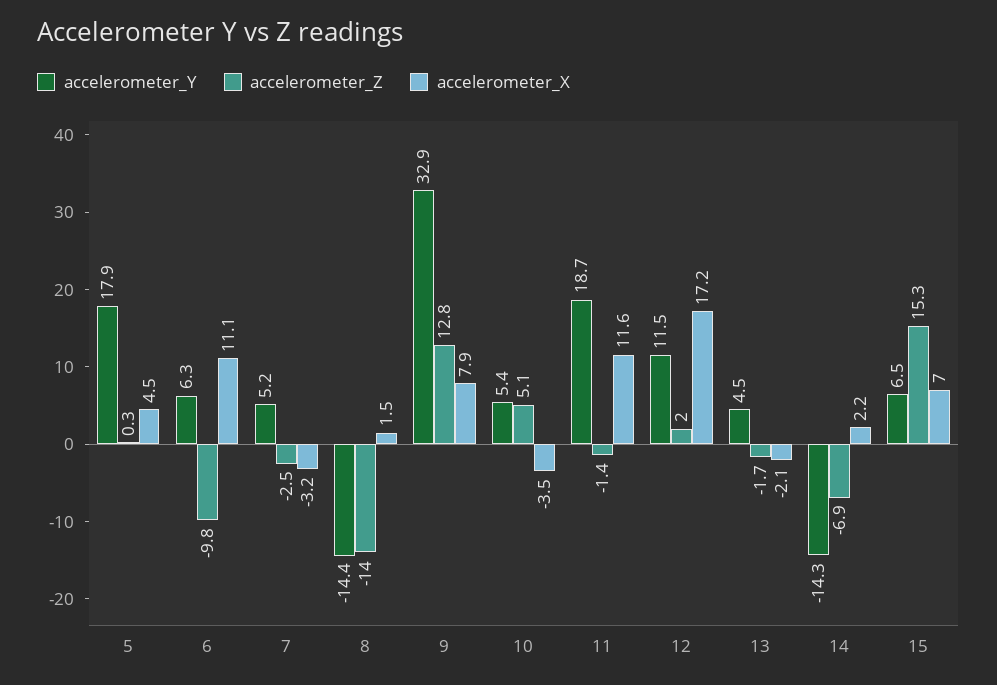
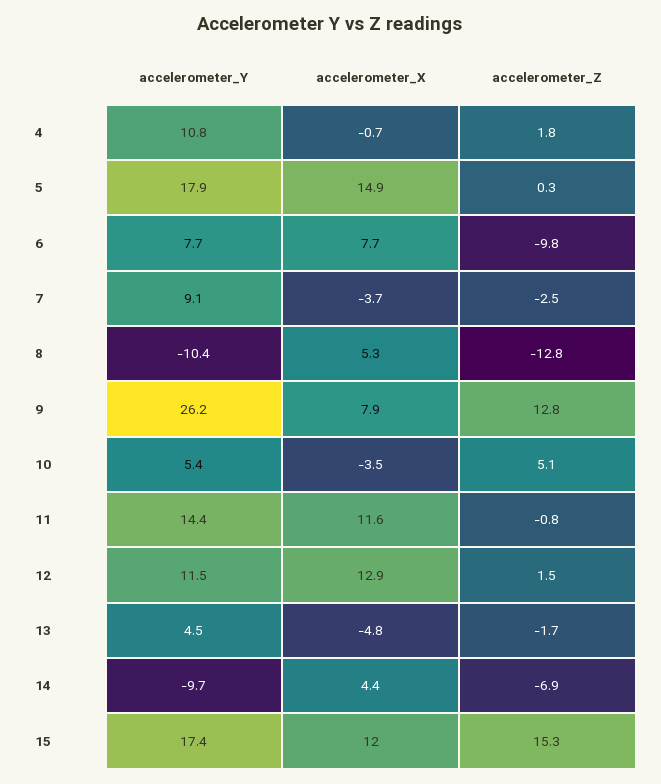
  {
    "accelerometer_Y": {
      "5": 17.9,
-     "6": 6.3,
+     "6": 7.7,
-     "7": 5.2,
+     "7": 9.1,
-     "8": -14.4,
+     "8": -10.4,
-     "9": 32.9,
+     "9": 26.2,
      "10": 5.4,
-     "11": 18.7,
+     "11": 14.4,
      "12": 11.5,
      "13": 4.5,
-     "14": -14.3,
+     "14": -9.7,
-     "15": 6.5
+     "15": 17.4,
+     "4": 10.8
    },
    "accelerometer_Z": {
      "5": 0.3,
      "6": -9.8,
      "7": -2.5,
-     "8": -14,
+     "8": -12.8,
      "9": 12.8,
      "10": 5.1,
-     "11": -1.4,
+     "11": -0.8,
-     "12": 2,
+     "12": 1.5,
      "13": -1.7,
      "14": -6.9,
-     "15": 15.3
+     "15": 15.3,
+     "4": 1.8
    },
    "accelerometer_X": {
-     "5": 4.5,
+     "5": 14.9,
-     "6": 11.1,
+     "6": 7.7,
-     "7": -3.2,
+     "7": -3.7,
-     "8": 1.5,
+     "8": 5.3,
      "9": 7.9,
      "10": -3.5,
      "11": 11.6,
-     "12": 17.2,
+     "12": 12.9,
-     "13": -2.1,
+     "13": -4.8,
-     "14": 2.2,
+     "14": 4.4,
-     "15": 7
+     "15": 12,
+     "4": -0.7
    }
  }

